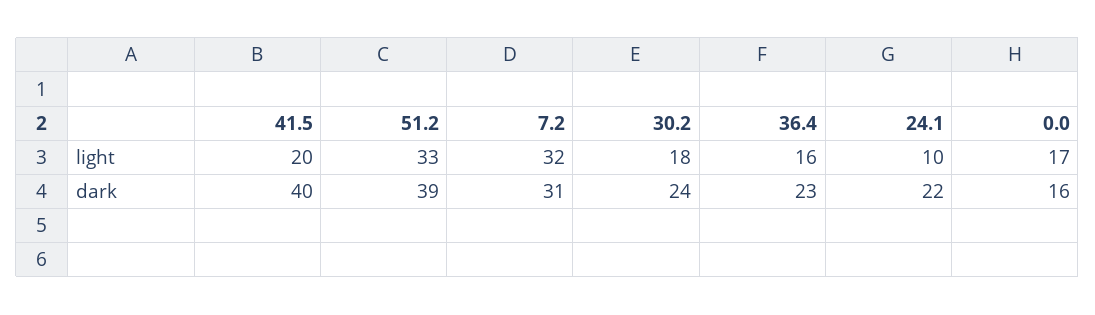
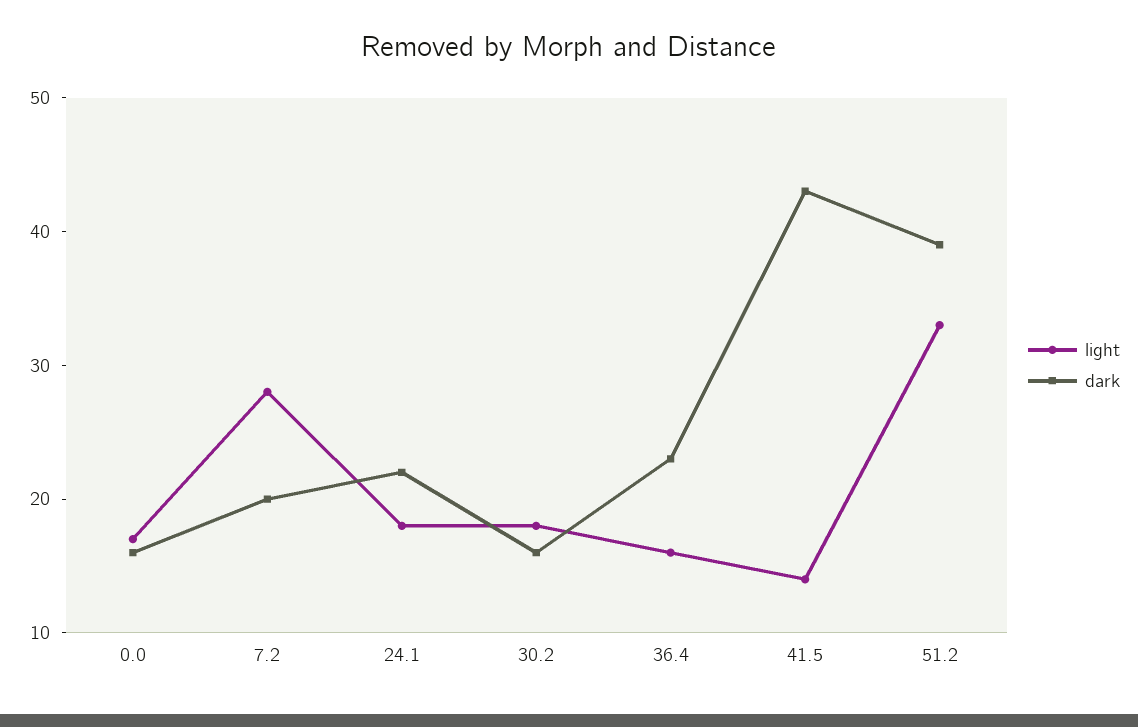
  {
    "light": {
-     "41.5": 20,
+     "41.5": 14,
      "51.2": 33,
-     "7.2": 32,
+     "7.2": 28,
      "30.2": 18,
      "36.4": 16,
-     "24.1": 10,
+     "24.1": 18,
      "0.0": 17
    },
    "dark": {
-     "41.5": 40,
+     "41.5": 43,
      "51.2": 39,
-     "7.2": 31,
+     "7.2": 20,
-     "30.2": 24,
+     "30.2": 16,
      "36.4": 23,
      "24.1": 22,
      "0.0": 16
    }
  }

